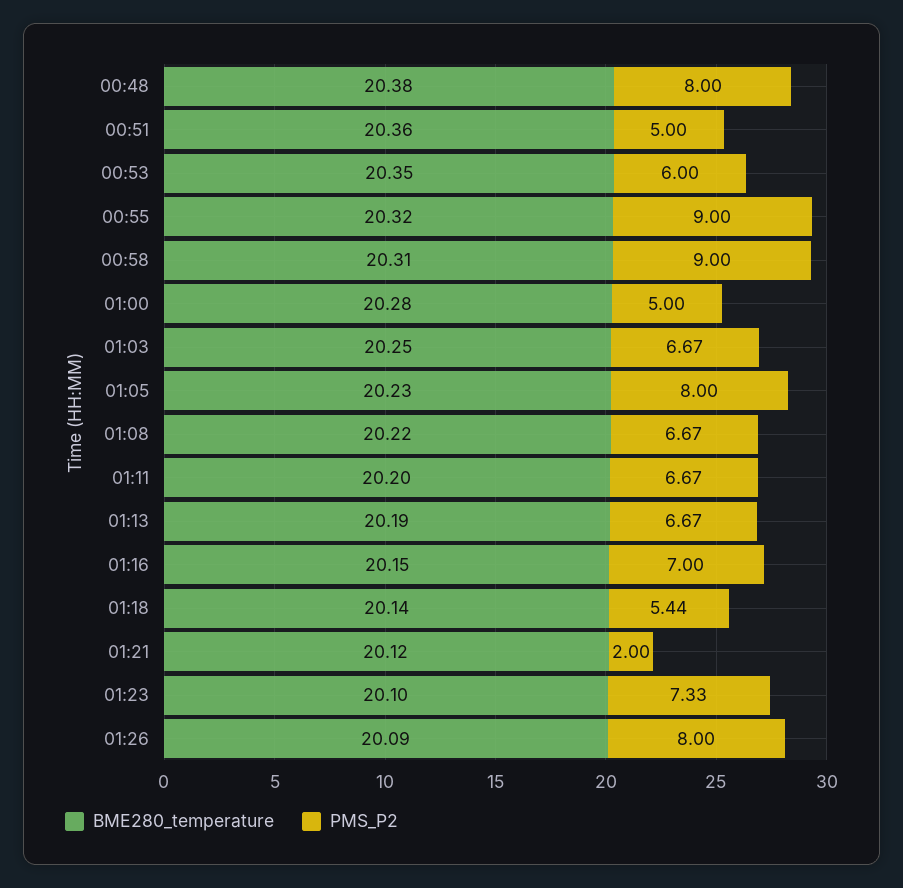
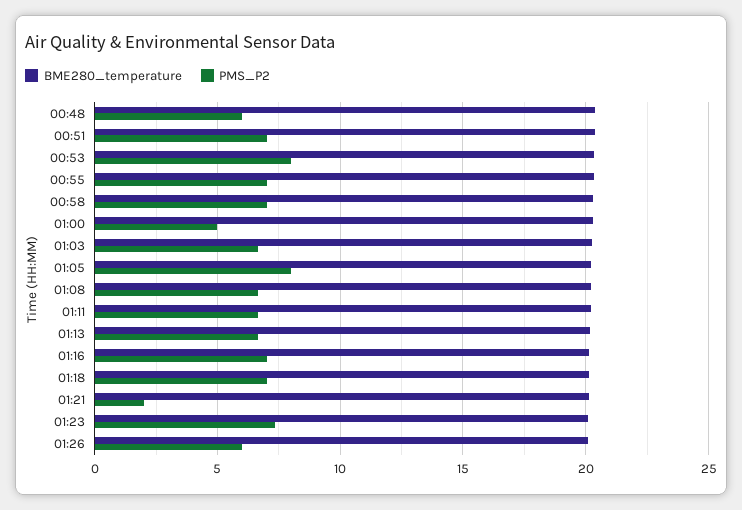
  {
    "BME280_temperature": {
      "00:48": 20.38,
      "00:51": 20.36,
      "00:53": 20.35,
      "00:55": 20.32,
      "00:58": 20.31,
      "01:00": 20.28,
      "01:03": 20.25,
      "01:05": 20.23,
      "01:08": 20.22,
      "01:11": 20.2,
      "01:13": 20.19,
      "01:16": 20.15,
      "01:18": 20.14,
      "01:21": 20.12,
      "01:23": 20.1,
      "01:26": 20.09
    },
    "PMS_P2": {
-     "00:48": 8,
+     "00:48": 6,
-     "00:51": 5,
+     "00:51": 7,
-     "00:53": 6,
+     "00:53": 8,
-     "00:55": 9,
+     "00:55": 7,
-     "00:58": 9,
+     "00:58": 7,
      "01:00": 5,
      "01:03": 6.67,
      "01:05": 8,
      "01:08": 6.67,
      "01:11": 6.67,
      "01:13": 6.67,
      "01:16": 7,
-     "01:18": 5.44,
+     "01:18": 7,
      "01:21": 2,
      "01:23": 7.33,
-     "01:26": 8
+     "01:26": 6
    }
  }

